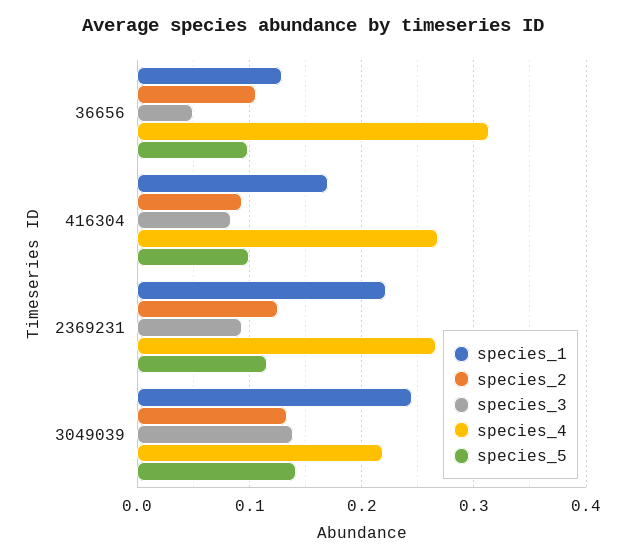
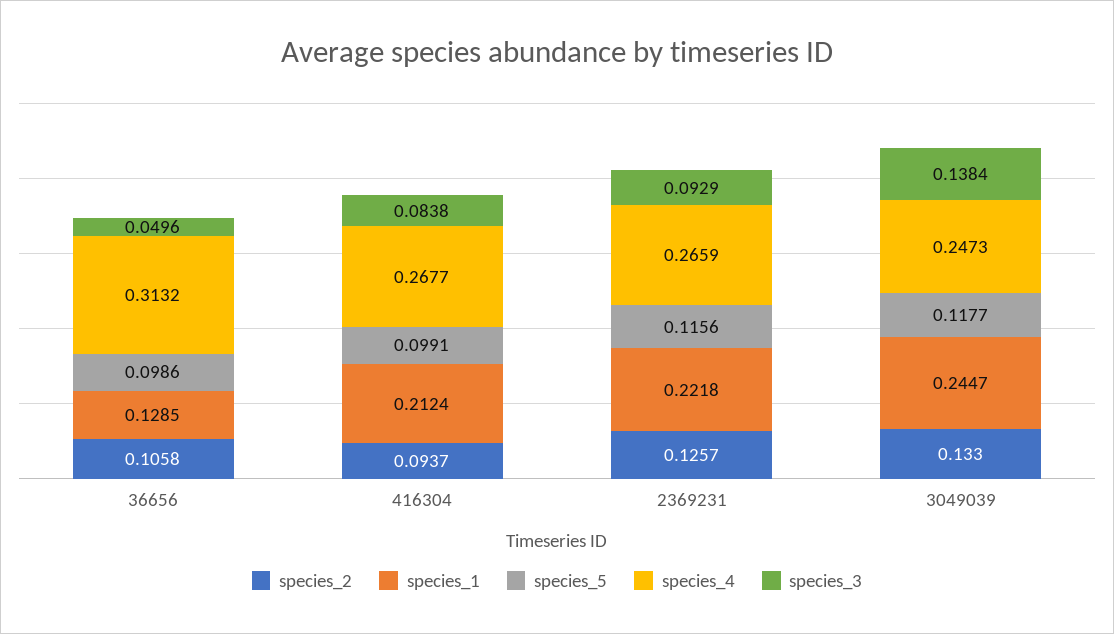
  {
    "species_1": {
      "36656": 0.1285,
-     "416304": 0.17,
+     "416304": 0.2124,
      "2369231": 0.2218,
      "3049039": 0.2447
    },
    "species_2": {
      "36656": 0.1058,
      "416304": 0.0937,
      "2369231": 0.1257,
      "3049039": 0.133
    },
    "species_3": {
      "36656": 0.0496,
      "416304": 0.0838,
      "2369231": 0.0929,
      "3049039": 0.1384
    },
    "species_4": {
      "36656": 0.3132,
      "416304": 0.2677,
      "2369231": 0.2659,
-     "3049039": 0.22
+     "3049039": 0.2473
    },
    "species_5": {
      "36656": 0.0986,
      "416304": 0.0991,
      "2369231": 0.1156,
-     "3049039": 0.14
+     "3049039": 0.1177
    }
  }

